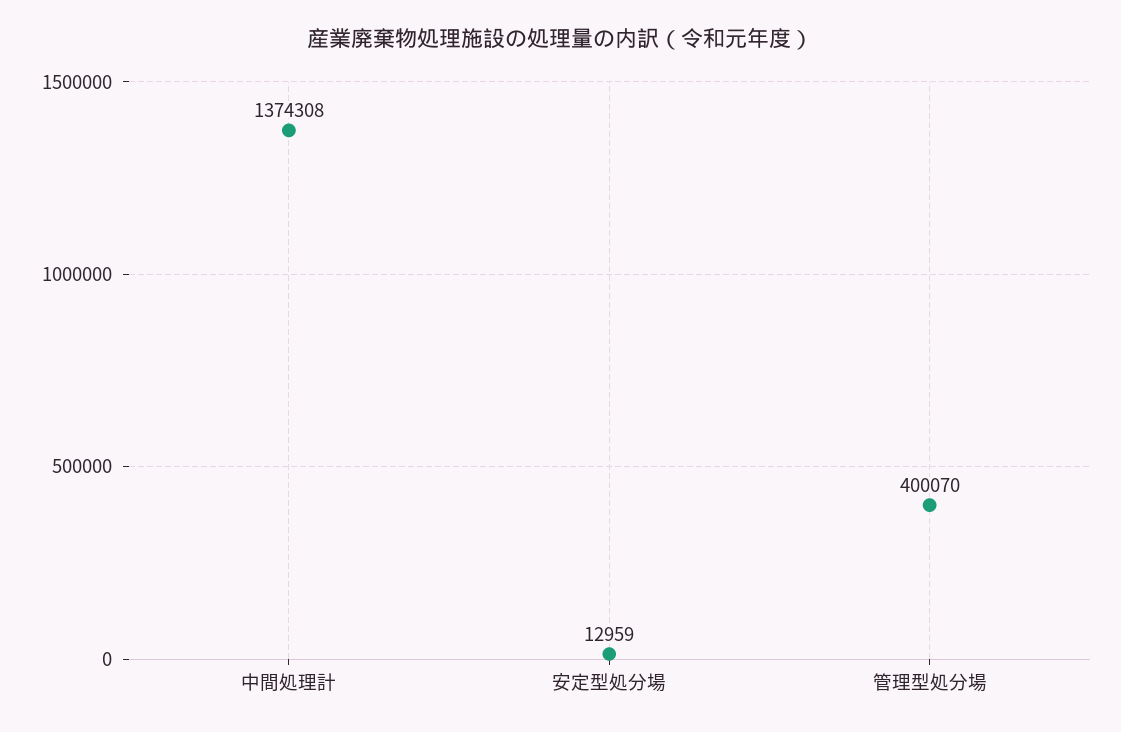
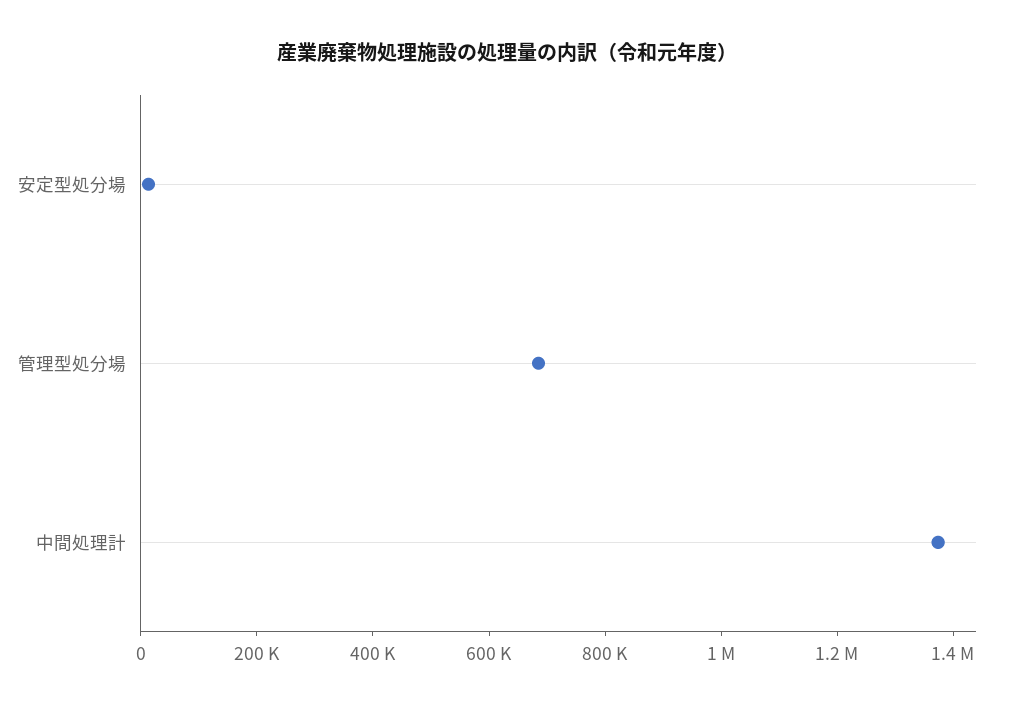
  {
    "中間処理計": 1374308,
    "安定型処分場": 12959,
-   "管理型処分場": 400070
+   "管理型処分場": 700000
  }

